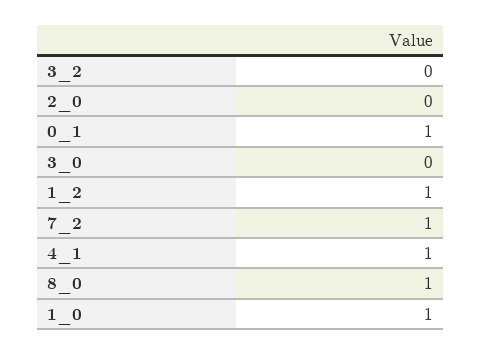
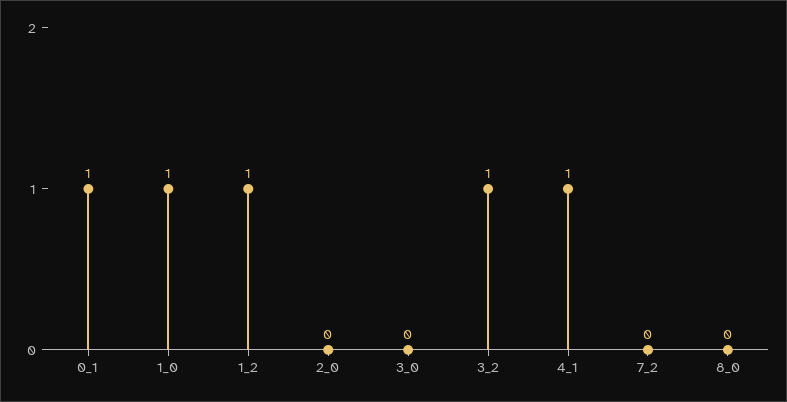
  {
-   "3_2": 0,
+   "3_2": 1,
    "2_0": 0,
    "0_1": 1,
    "3_0": 0,
    "1_2": 1,
-   "7_2": 1,
+   "7_2": 0,
    "4_1": 1,
-   "8_0": 1,
+   "8_0": 0,
    "1_0": 1
  }

